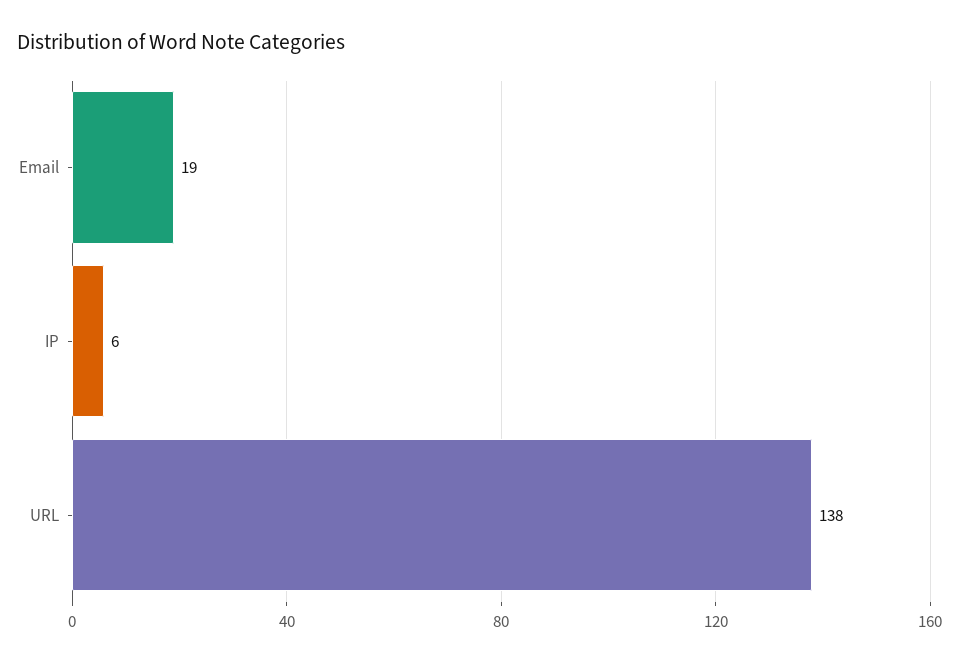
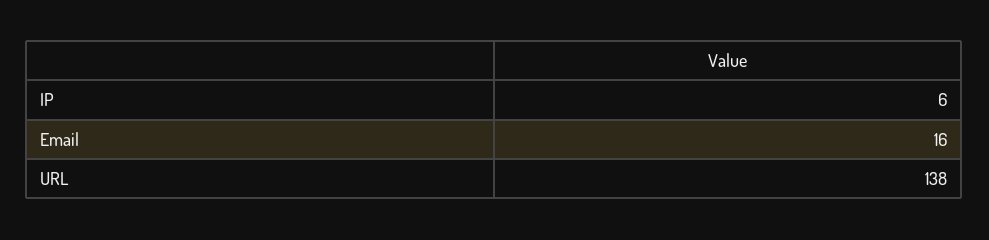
  {
-   "Email": 19,
+   "Email": 16,
    "IP": 6,
    "URL": 138
  }

